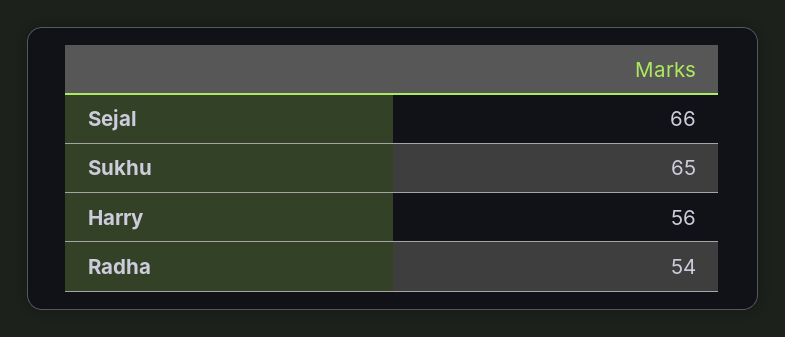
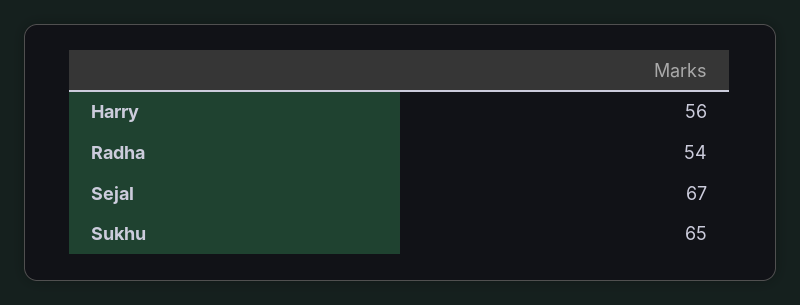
  {
-   "Sejal": 66,
+   "Sejal": 67,
    "Sukhu": 65,
    "Harry": 56,
    "Radha": 54
  }

